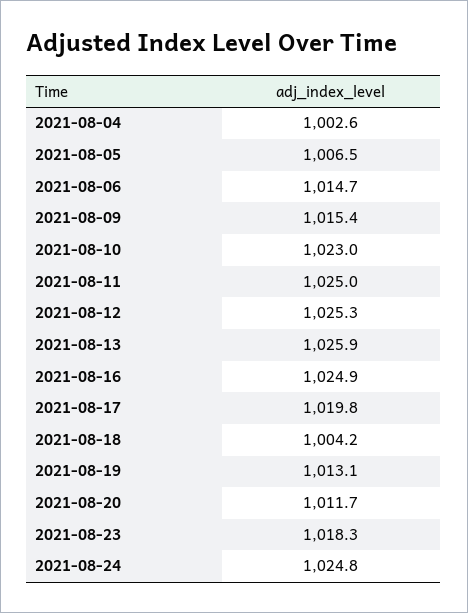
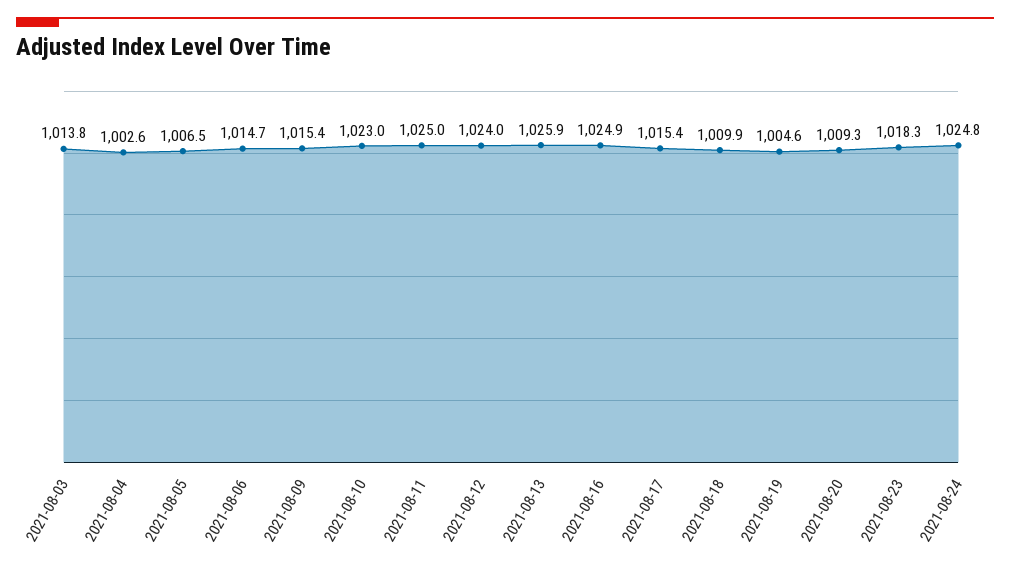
  {
    "2021-08-04": 1002.6,
    "2021-08-05": 1006.5,
    "2021-08-06": 1014.7,
    "2021-08-09": 1015.4,
    "2021-08-10": 1023,
    "2021-08-11": 1025,
-   "2021-08-12": 1025.3,
+   "2021-08-12": 1024,
    "2021-08-13": 1025.9,
    "2021-08-16": 1024.9,
-   "2021-08-17": 1019.8,
+   "2021-08-17": 1015.4,
-   "2021-08-18": 1004.2,
+   "2021-08-18": 1009.9,
-   "2021-08-19": 1013.1,
+   "2021-08-19": 1004.6,
-   "2021-08-20": 1011.7,
+   "2021-08-20": 1009.3,
    "2021-08-23": 1018.3,
-   "2021-08-24": 1024.8
+   "2021-08-24": 1024.8,
+   "2021-08-03": 1013.8
  }

